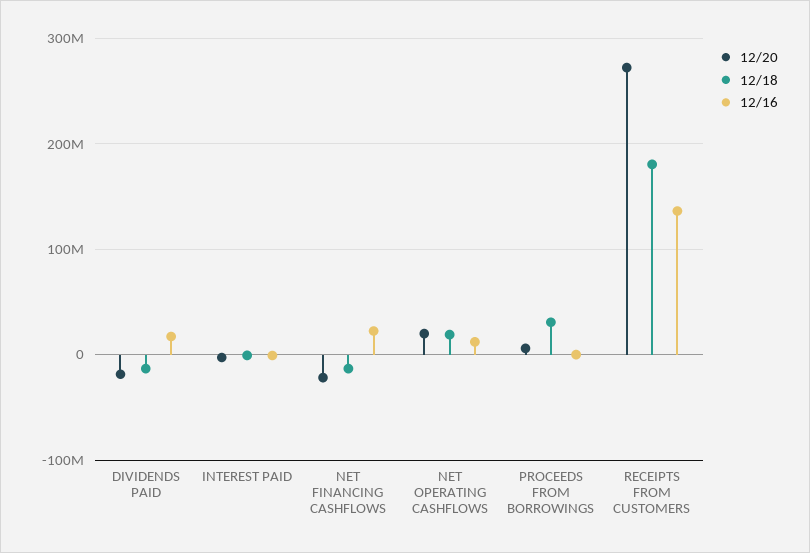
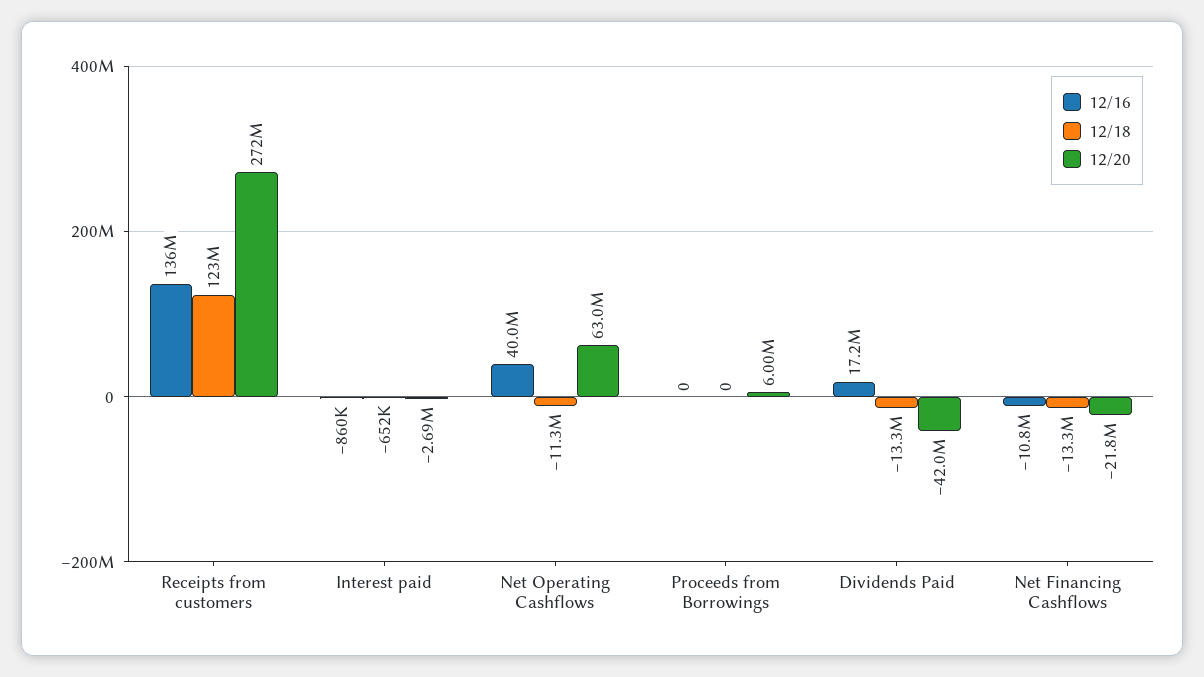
  {
    "12/20": {
-     "DIVIDENDS PAID": -20000000,
+     "DIVIDENDS PAID": -42000000,
      "INTEREST PAID": -2690000,
      "NET FINANCING CASHFLOWS": -21800000,
-     "NET OPERATING CASHFLOWS": 20000000,
+     "NET OPERATING CASHFLOWS": 63000000,
      "PROCEEDS FROM BORROWINGS": 6000000,
      "RECEIPTS FROM CUSTOMERS": 272000000
    },
    "12/18": {
      "DIVIDENDS PAID": -13300000,
      "INTEREST PAID": -652000,
      "NET FINANCING CASHFLOWS": -13300000,
-     "NET OPERATING CASHFLOWS": 20000000,
+     "NET OPERATING CASHFLOWS": -11300000,
-     "PROCEEDS FROM BORROWINGS": 30000000,
+     "PROCEEDS FROM BORROWINGS": 0,
-     "RECEIPTS FROM CUSTOMERS": 180000000
+     "RECEIPTS FROM CUSTOMERS": 123000000
    },
    "12/16": {
      "DIVIDENDS PAID": 17200000,
      "INTEREST PAID": -860000,
-     "NET FINANCING CASHFLOWS": 20000000,
+     "NET FINANCING CASHFLOWS": -10800000,
-     "NET OPERATING CASHFLOWS": 10000000,
+     "NET OPERATING CASHFLOWS": 40000000,
      "PROCEEDS FROM BORROWINGS": 0,
      "RECEIPTS FROM CUSTOMERS": 136000000
    }
  }

